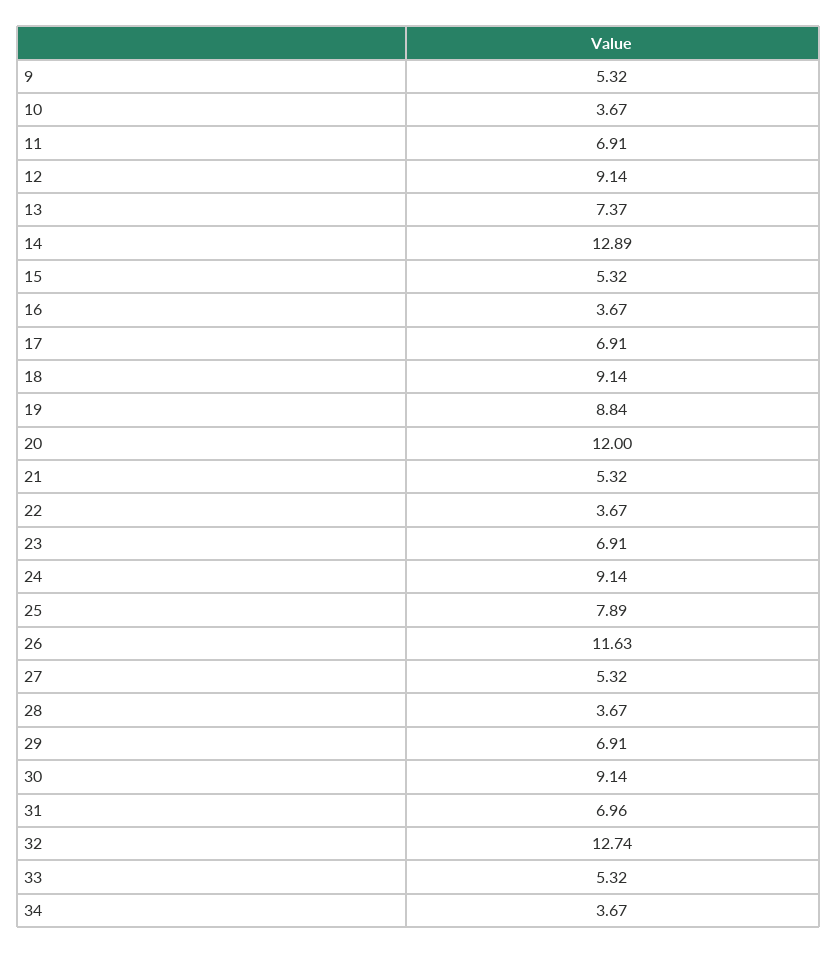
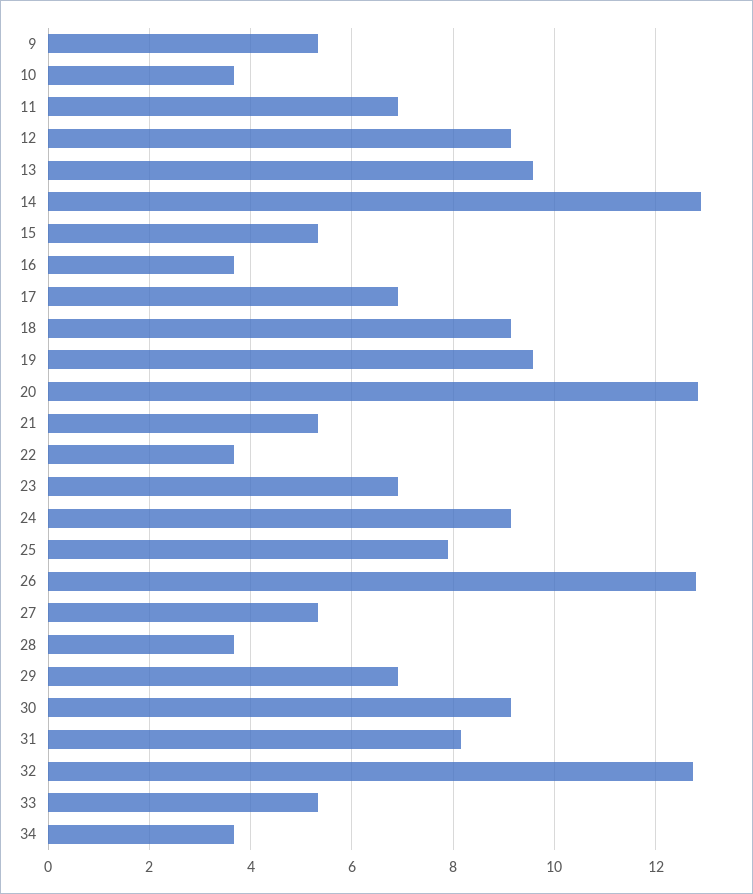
  {
    "9": 5.32,
    "10": 3.67,
    "11": 6.91,
    "12": 9.14,
-   "13": 7.37,
+   "13": 9.6,
    "14": 12.89,
    "15": 5.32,
    "16": 3.67,
    "17": 6.91,
    "18": 9.14,
-   "19": 8.84,
+   "19": 9.6,
-   "20": 12,
+   "20": 12.8,
    "21": 5.32,
    "22": 3.67,
    "23": 6.91,
    "24": 9.14,
    "25": 7.89,
-   "26": 11.63,
+   "26": 12.8,
    "27": 5.32,
    "28": 3.67,
    "29": 6.91,
    "30": 9.14,
-   "31": 6.96,
+   "31": 8.2,
    "32": 12.74,
    "33": 5.32,
    "34": 3.67
  }

